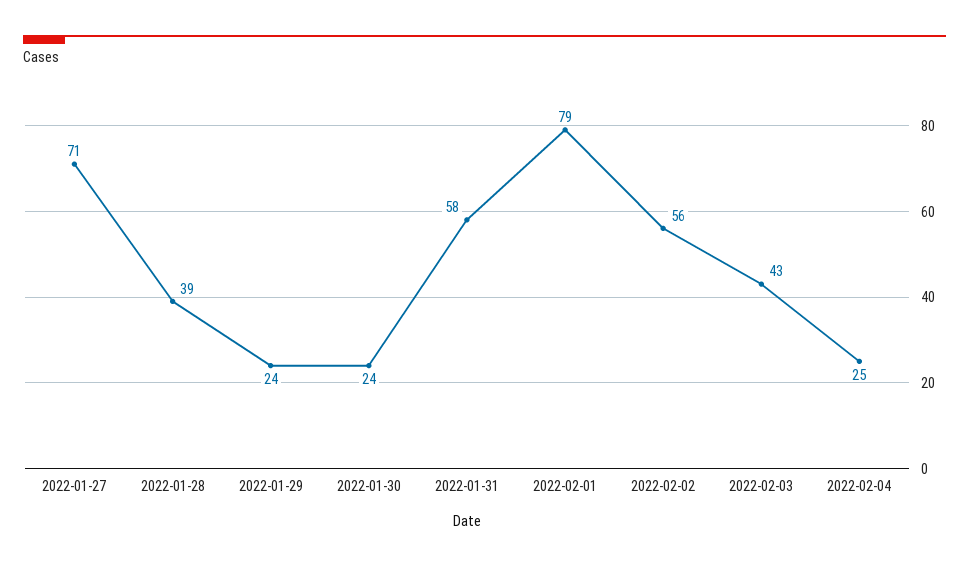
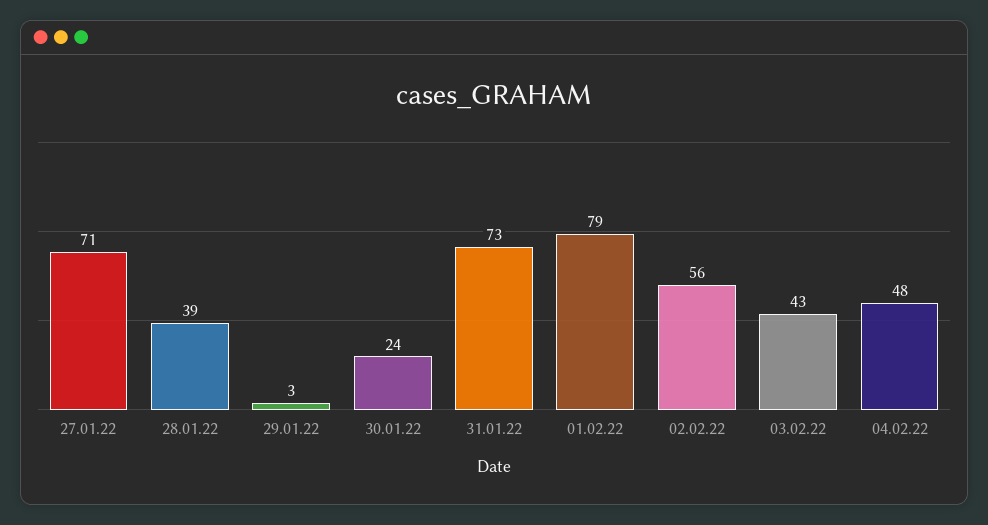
  {
    "2022-01-27": 71,
    "2022-01-28": 39,
-   "2022-01-29": 24,
+   "2022-01-29": 3,
    "2022-01-30": 24,
-   "2022-01-31": 58,
+   "2022-01-31": 73,
    "2022-02-01": 79,
    "2022-02-02": 56,
    "2022-02-03": 43,
-   "2022-02-04": 25
+   "2022-02-04": 48
  }

